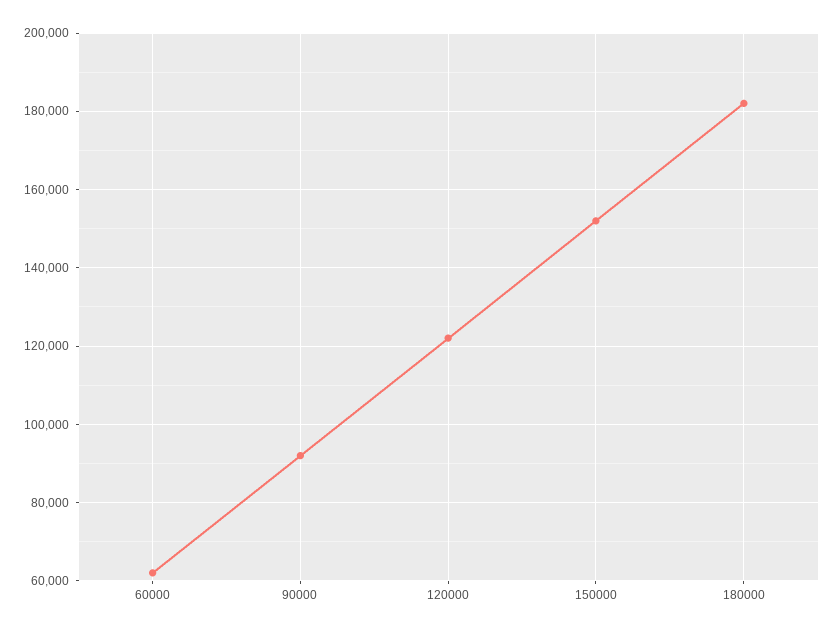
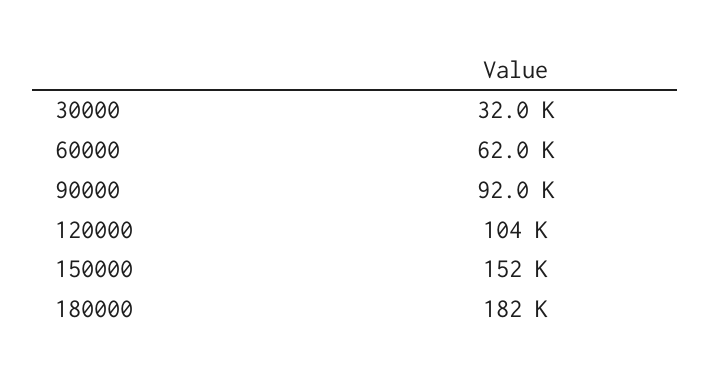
  {
    "60000": 62000,
    "90000": 92000,
-   "120000": 122000,
+   "120000": 104000,
    "150000": 152000,
-   "180000": 182000
+   "180000": 182000,
+   "30000": 32000
  }

